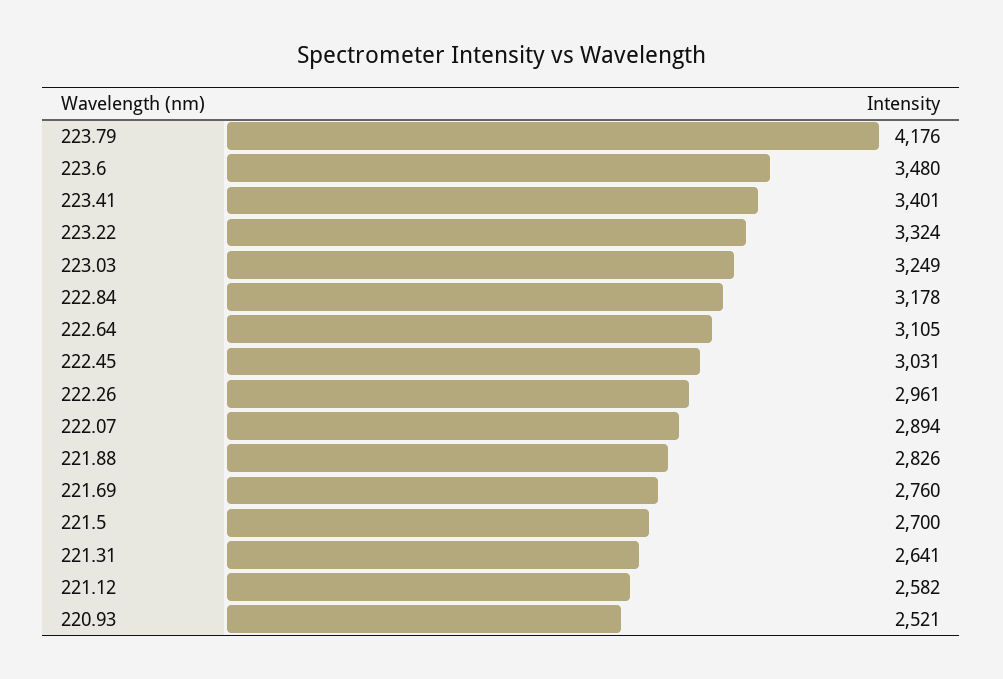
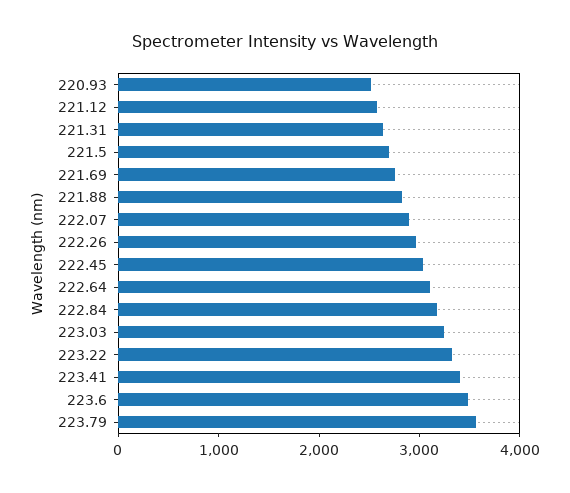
  {
-   "223.79": 4176,
+   "223.79": 3600,
    "223.6": 3480,
    "223.41": 3401,
    "223.22": 3324,
    "223.03": 3249,
    "222.84": 3178,
    "222.64": 3105,
    "222.45": 3031,
    "222.26": 2961,
    "222.07": 2894,
    "221.88": 2826,
    "221.69": 2760,
    "221.5": 2700,
    "221.31": 2641,
    "221.12": 2582,
    "220.93": 2521
  }

